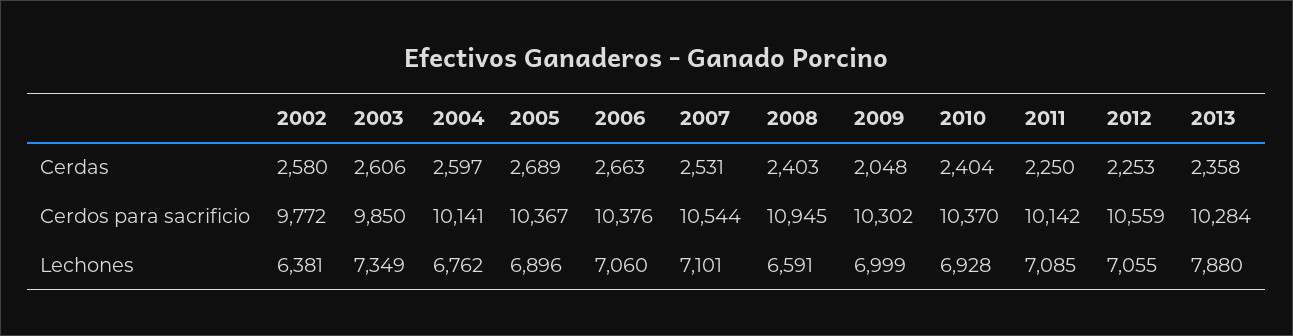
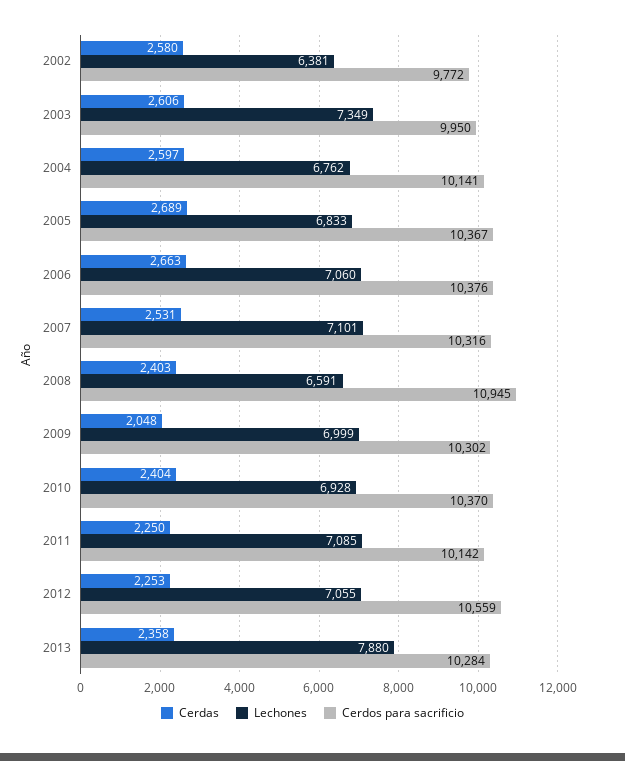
  {
    "Cerdas": {
      "2002": 2580,
      "2003": 2606,
      "2004": 2597,
      "2005": 2689,
      "2006": 2663,
      "2007": 2531,
      "2008": 2403,
      "2009": 2048,
      "2010": 2404,
      "2011": 2250,
      "2012": 2253,
      "2013": 2358
    },
    "Cerdos para sacrificio": {
      "2002": 9772,
-     "2003": 9850,
+     "2003": 9950,
      "2004": 10141,
      "2005": 10367,
      "2006": 10376,
-     "2007": 10544,
+     "2007": 10316,
      "2008": 10945,
      "2009": 10302,
      "2010": 10370,
      "2011": 10142,
      "2012": 10559,
      "2013": 10284
    },
    "Lechones": {
      "2002": 6381,
      "2003": 7349,
      "2004": 6762,
-     "2005": 6896,
+     "2005": 6833,
      "2006": 7060,
      "2007": 7101,
      "2008": 6591,
      "2009": 6999,
      "2010": 6928,
      "2011": 7085,
      "2012": 7055,
      "2013": 7880
    }
  }

